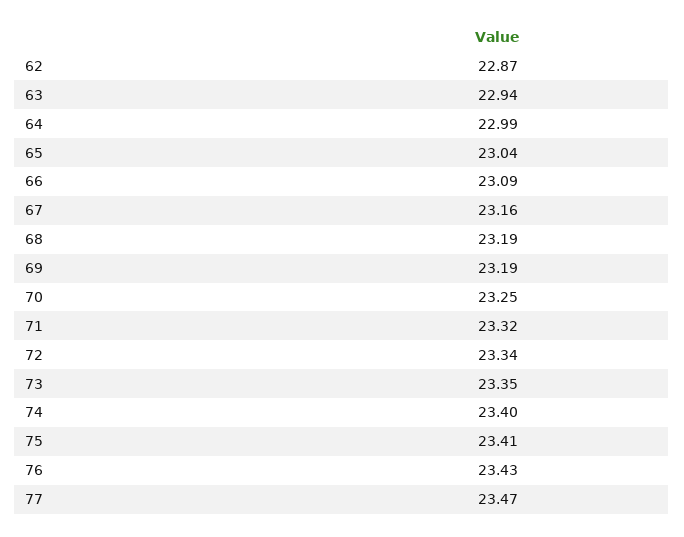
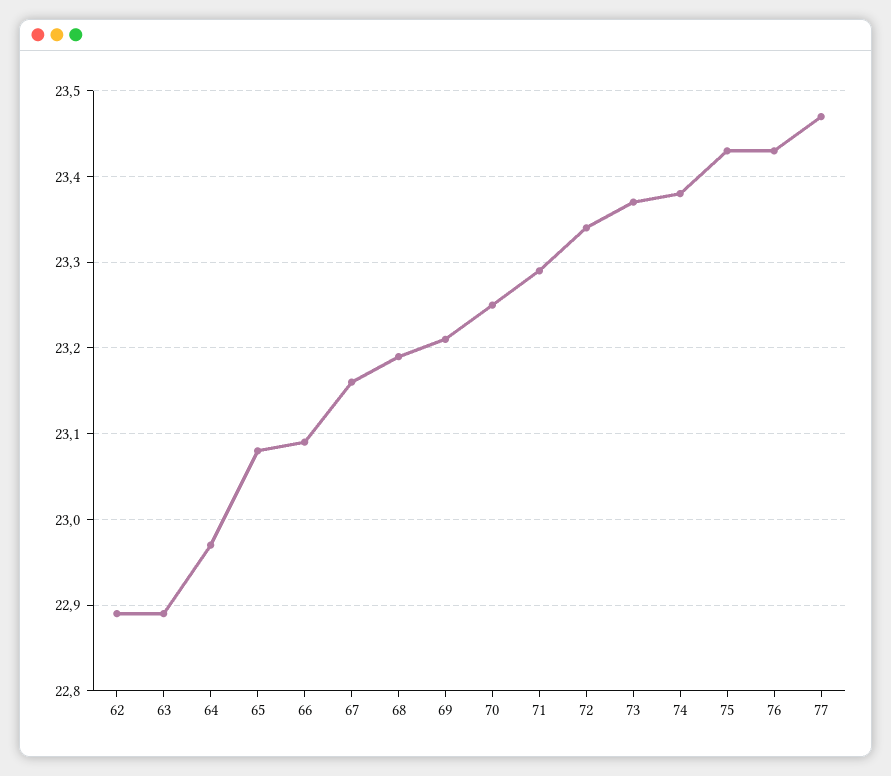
  {
-   "62": 22.87,
+   "62": 22.89,
-   "63": 22.94,
+   "63": 22.89,
-   "64": 22.99,
+   "64": 22.97,
-   "65": 23.04,
+   "65": 23.08,
    "66": 23.09,
    "67": 23.16,
    "68": 23.19,
-   "69": 23.19,
+   "69": 23.21,
    "70": 23.25,
-   "71": 23.32,
+   "71": 23.29,
    "72": 23.34,
-   "73": 23.35,
+   "73": 23.37,
-   "74": 23.4,
+   "74": 23.38,
-   "75": 23.41,
+   "75": 23.43,
    "76": 23.43,
    "77": 23.47
  }

